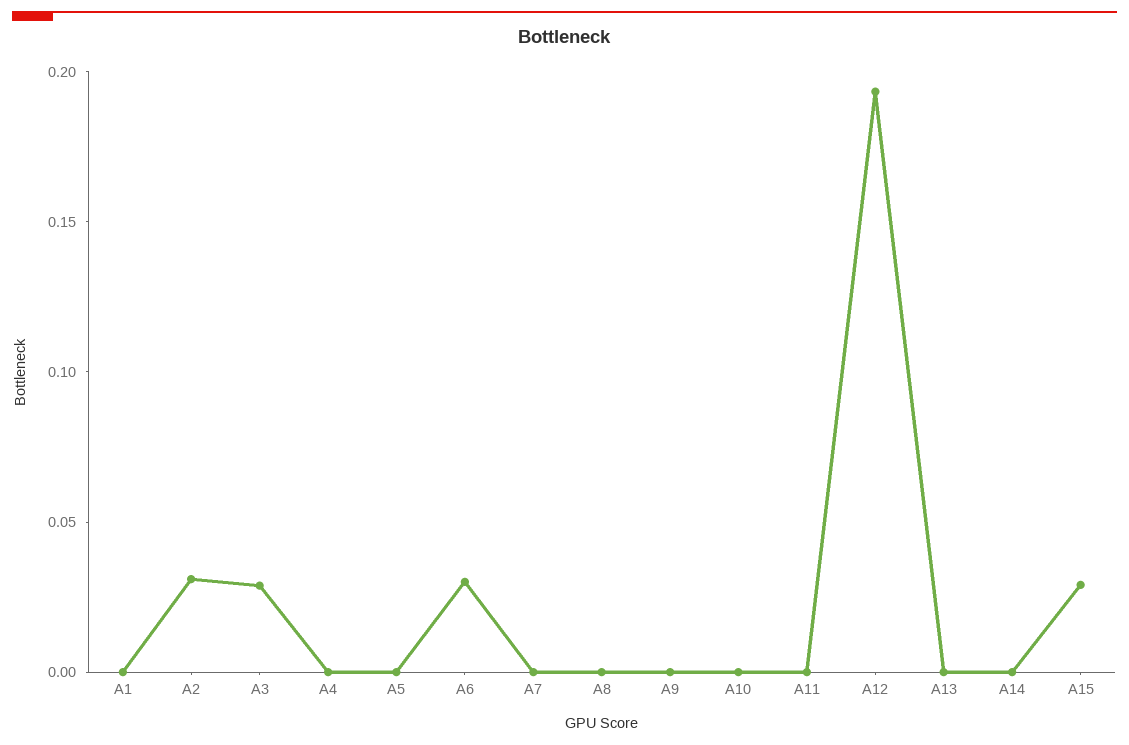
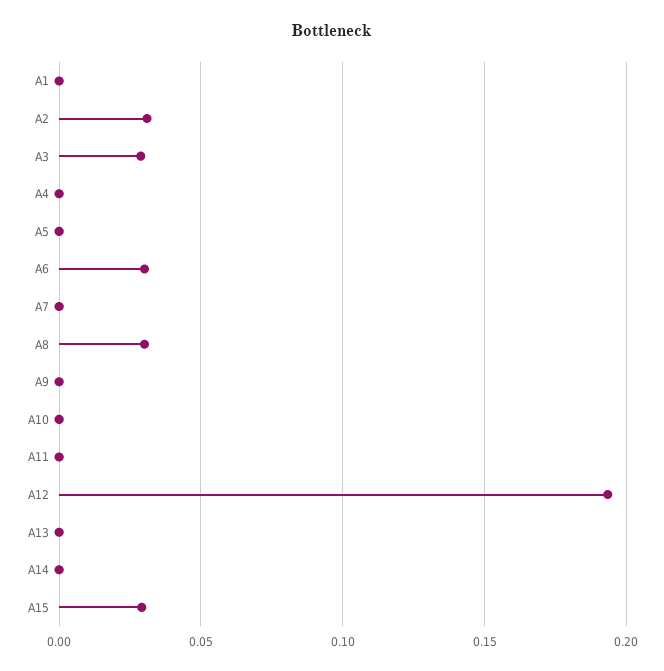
  {
    "A1": 0,
    "A2": 0.03,
    "A3": 0.03,
    "A4": 0,
    "A5": 0,
    "A6": 0.03,
    "A7": 0,
-   "A8": 0,
+   "A8": 0.03,
    "A9": 0,
    "A10": 0,
    "A11": 0,
    "A12": 0.195,
    "A13": 0,
    "A14": 0,
    "A15": 0.03
  }

